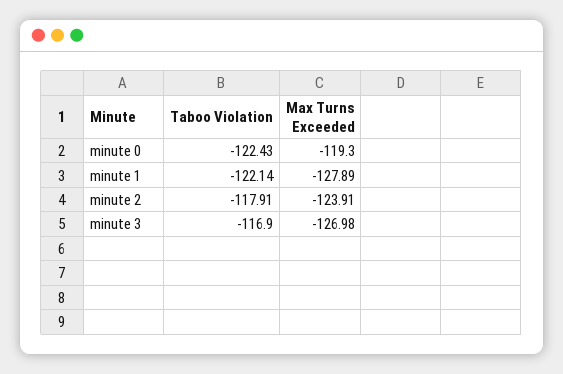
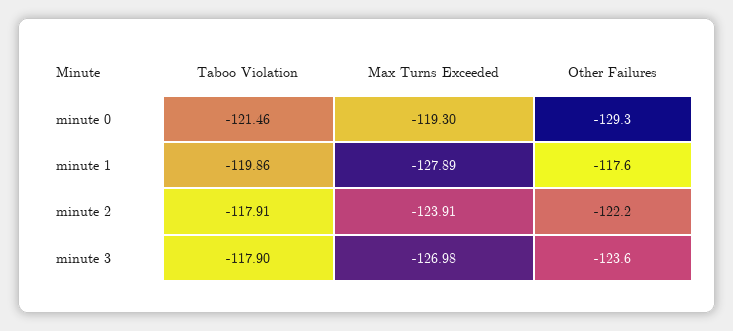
  {
    "Taboo Violation": {
-     "minute 0": -122.43,
+     "minute 0": -121.46,
-     "minute 1": -122.14,
+     "minute 1": -119.86,
      "minute 2": -117.91,
-     "minute 3": -116.9
+     "minute 3": -117.9
    },
    "Max Turns Exceeded": {
      "minute 0": -119.3,
      "minute 1": -127.89,
      "minute 2": -123.91,
      "minute 3": -126.98
-   }
+   },
+   "Other Failures": {
+     "minute 0": -129.3,
+     "minute 1": -117.6,
+     "minute 2": -122.2,
+     "minute 3": -123.6
+   }
  }

